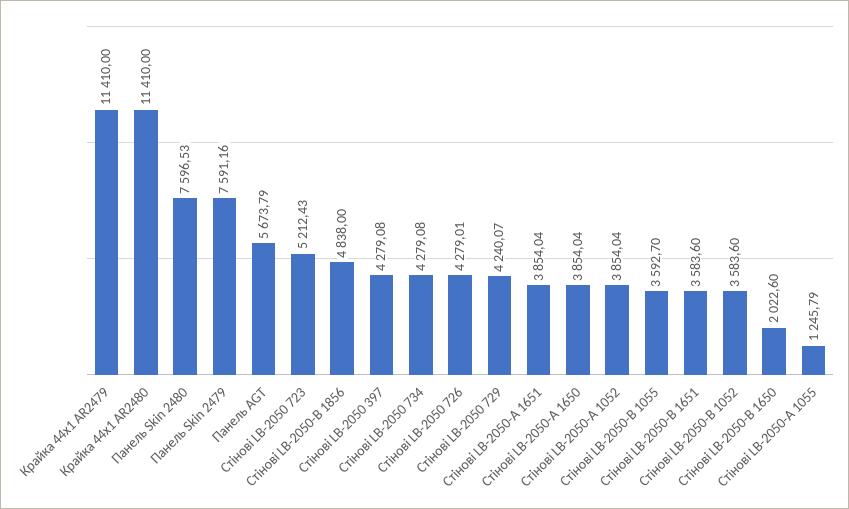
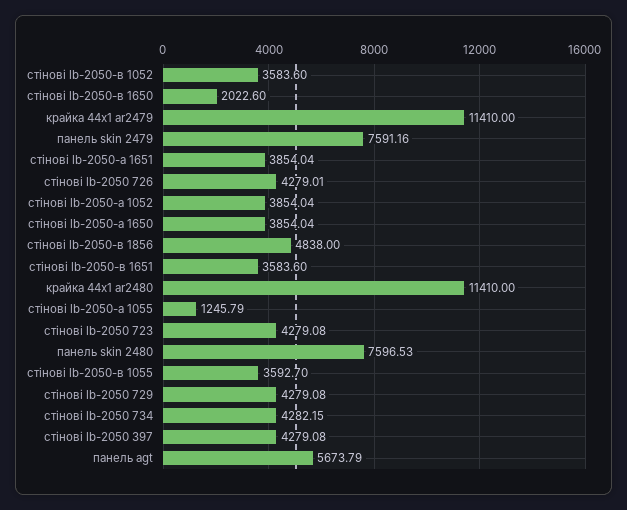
  {
    "Крайка 44x1 AR2479": 11410,
    "Крайка 44x1 AR2480": 11410,
    "Панель Skin 2480": 7596.53,
    "Панель Skin 2479": 7591.16,
    "Панель AGT": 5673.79,
-   "Стінові LB-2050 723": 5212.43,
+   "Стінові LB-2050 723": 4279.08,
    "Стінові LB-2050-В 1856": 4838,
    "Стінові LB-2050 397": 4279.08,
-   "Стінові LB-2050 734": 4279.08,
+   "Стінові LB-2050 734": 4282.15,
    "Стінові LB-2050 726": 4279.01,
-   "Стінові LB-2050 729": 4240.07,
+   "Стінові LB-2050 729": 4279.08,
    "Стінові LB-2050-А 1651": 3854.04,
    "Стінові LB-2050-А 1650": 3854.04,
    "Стінові LB-2050-А 1052": 3854.04,
    "Стінові LB-2050-В 1055": 3592.7,
    "Стінові LB-2050-В 1651": 3583.6,
    "Стінові LB-2050-В 1052": 3583.6,
    "Стінові LB-2050-В 1650": 2022.6,
    "Стінові LB-2050-А 1055": 1245.79
  }

